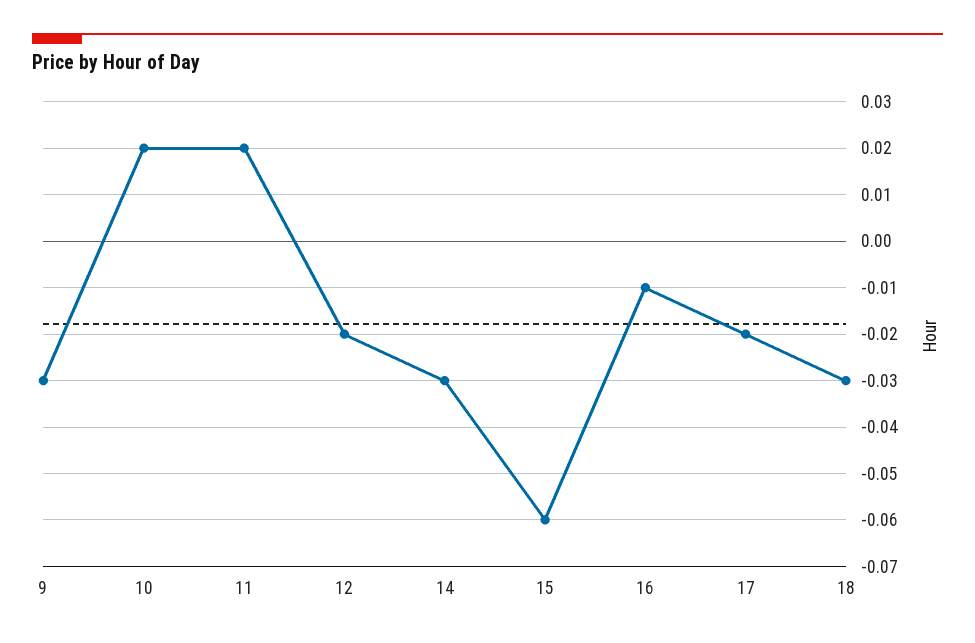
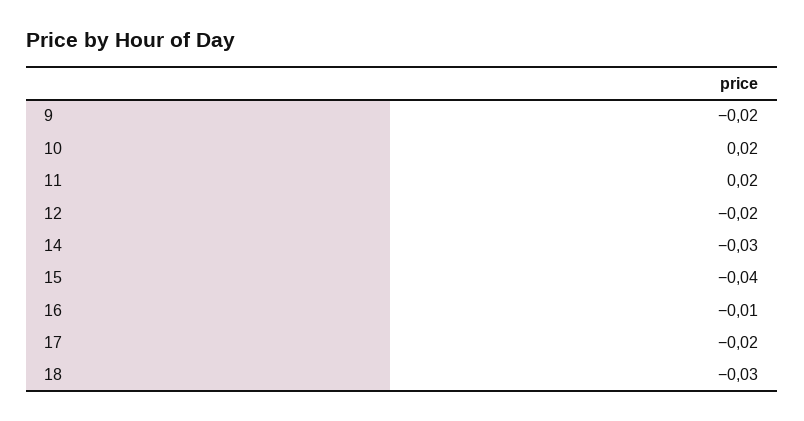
  {
-   "9": -0.03,
+   "9": -0.02,
    "10": 0.02,
    "11": 0.02,
    "12": -0.02,
    "14": -0.03,
-   "15": -0.06,
+   "15": -0.04,
    "16": -0.01,
    "17": -0.02,
    "18": -0.03
  }

